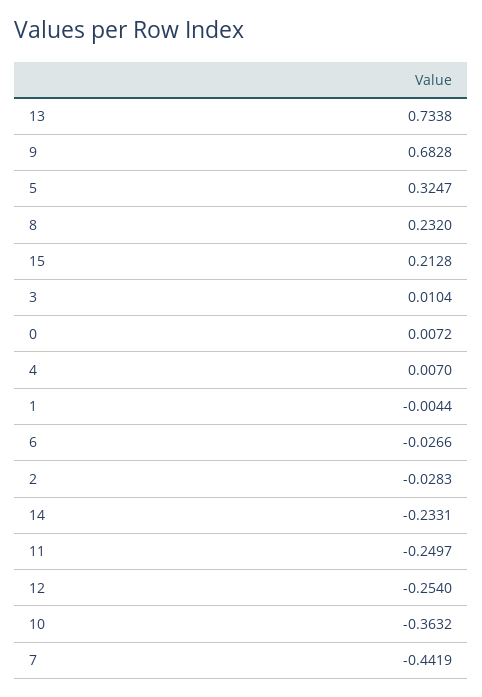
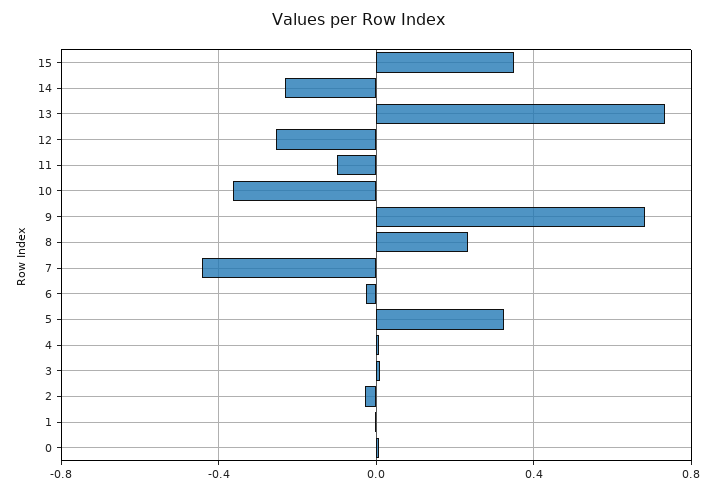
  {
    "13": 0.7338,
    "9": 0.6828,
    "5": 0.3247,
    "8": 0.232,
-   "15": 0.2128,
+   "15": 0.35,
    "3": 0.0104,
    "0": 0.0072,
    "4": 0.007,
    "1": -0.0044,
    "6": -0.0266,
    "2": -0.0283,
    "14": -0.2331,
-   "11": -0.2497,
+   "11": -0.1,
    "12": -0.254,
    "10": -0.3632,
    "7": -0.4419
  }

